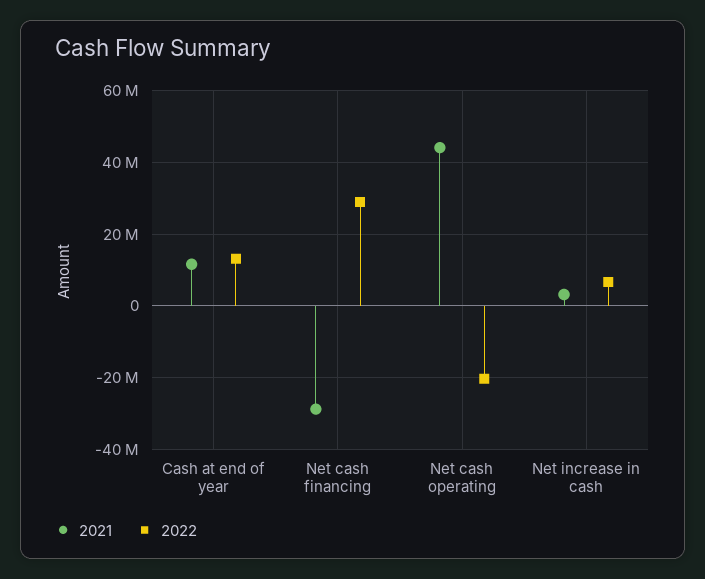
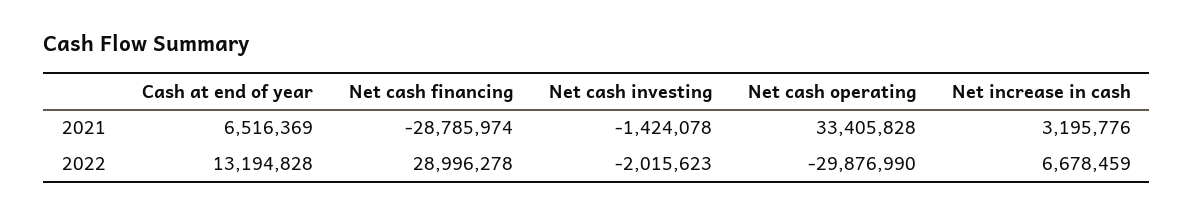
  {
    "2021": {
-     "Cash at end of year": 12000000,
+     "Cash at end of year": 6516369,
      "Net cash financing": -28785974,
-     "Net cash operating": 44000000,
+     "Net cash operating": 33405828,
-     "Net increase in cash": 3195776
+     "Net increase in cash": 3195776,
+     "Net cash investing": -1424078
    },
    "2022": {
      "Cash at end of year": 13194828,
      "Net cash financing": 28996278,
-     "Net cash operating": -20000000,
+     "Net cash operating": -29876990,
-     "Net increase in cash": 6678459
+     "Net increase in cash": 6678459,
+     "Net cash investing": -2015623
    }
  }

